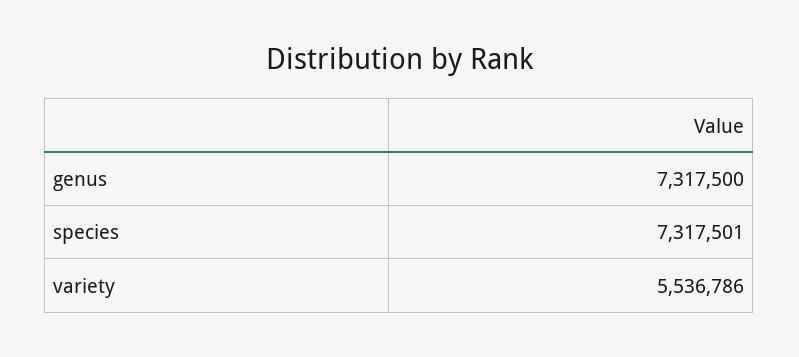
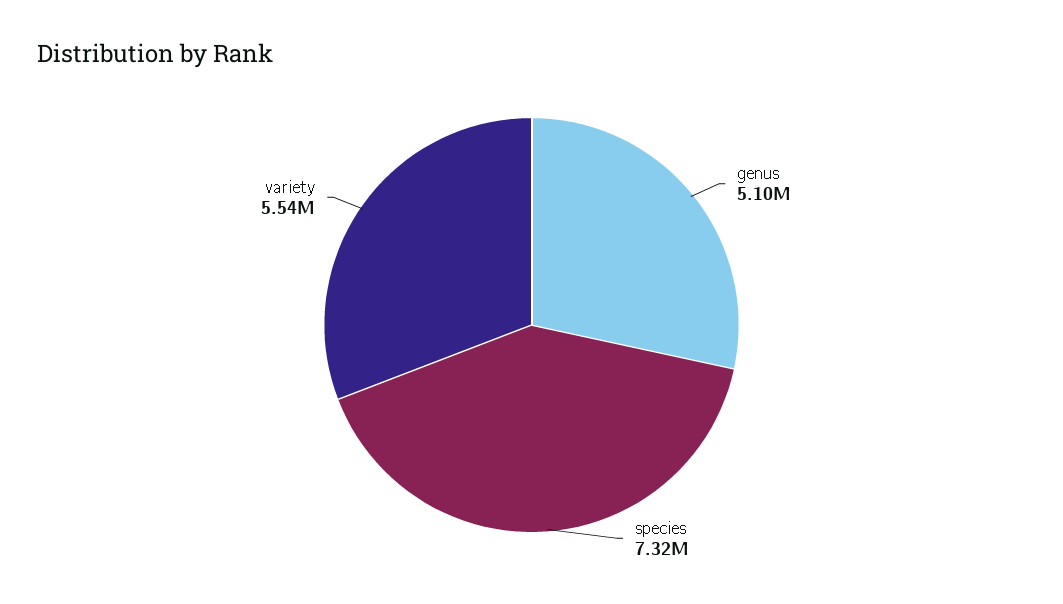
  {
-   "genus": 7317500,
+   "genus": 5100000,
    "species": 7317501,
    "variety": 5536786
  }

